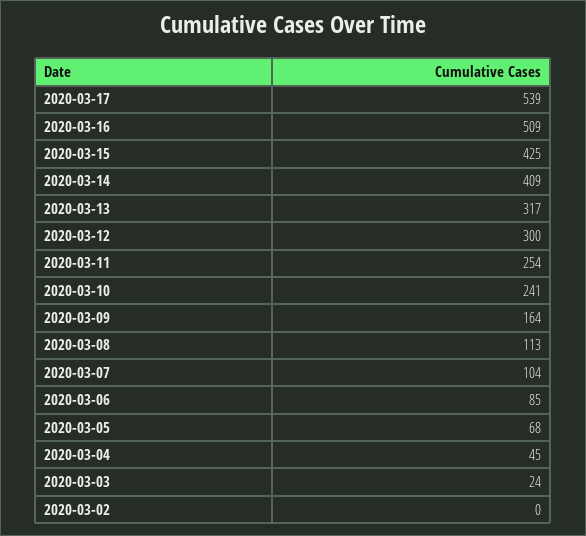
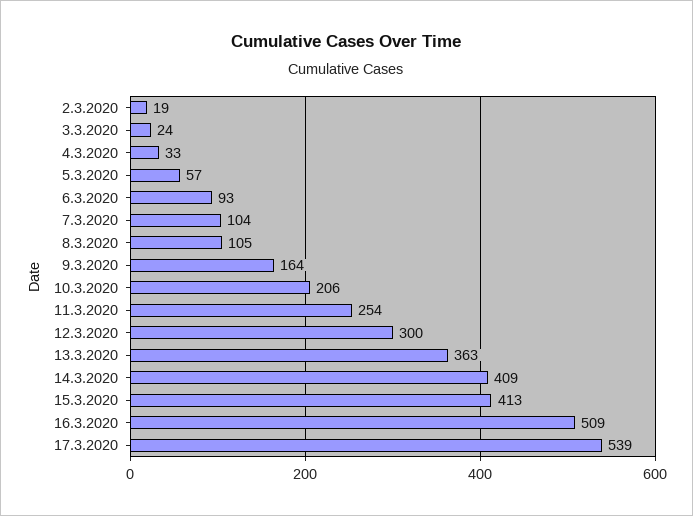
  {
    "2020-03-17": 539,
    "2020-03-16": 509,
-   "2020-03-15": 425,
+   "2020-03-15": 413,
    "2020-03-14": 409,
-   "2020-03-13": 317,
+   "2020-03-13": 363,
    "2020-03-12": 300,
    "2020-03-11": 254,
-   "2020-03-10": 241,
+   "2020-03-10": 206,
    "2020-03-09": 164,
-   "2020-03-08": 113,
+   "2020-03-08": 105,
    "2020-03-07": 104,
-   "2020-03-06": 85,
+   "2020-03-06": 93,
-   "2020-03-05": 68,
+   "2020-03-05": 57,
-   "2020-03-04": 45,
+   "2020-03-04": 33,
    "2020-03-03": 24,
-   "2020-03-02": 0
+   "2020-03-02": 19
  }

